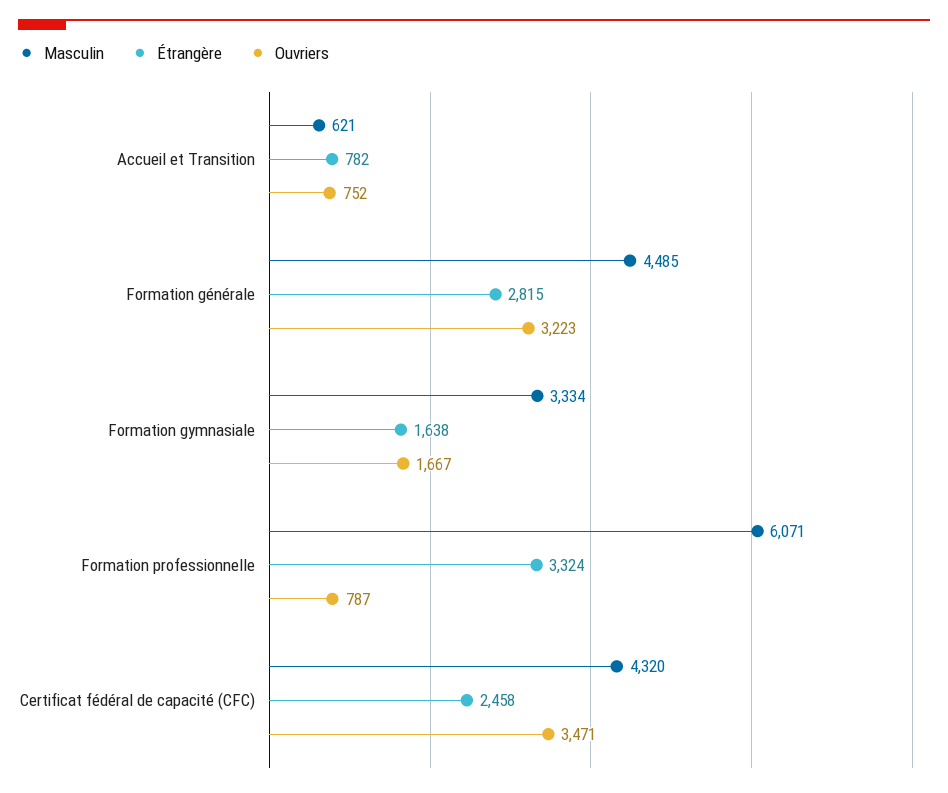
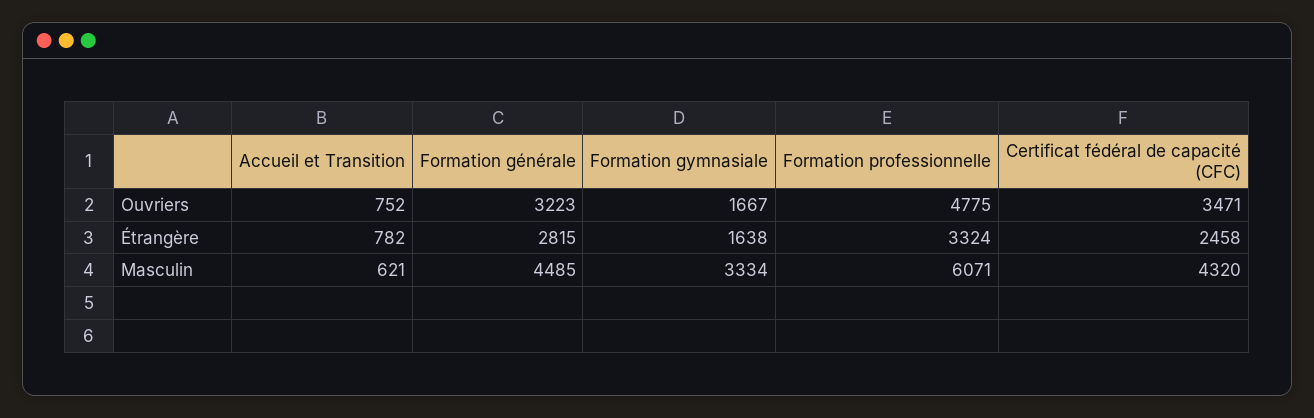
  {
    "Masculin": {
      "Accueil et Transition": 621,
      "Formation générale": 4485,
      "Formation gymnasiale": 3334,
      "Formation professionnelle": 6071,
      "Certificat fédéral de capacité (CFC)": 4320
    },
    "Étrangère": {
      "Accueil et Transition": 782,
      "Formation générale": 2815,
      "Formation gymnasiale": 1638,
      "Formation professionnelle": 3324,
      "Certificat fédéral de capacité (CFC)": 2458
    },
    "Ouvriers": {
      "Accueil et Transition": 752,
      "Formation générale": 3223,
      "Formation gymnasiale": 1667,
-     "Formation professionnelle": 787,
+     "Formation professionnelle": 4775,
      "Certificat fédéral de capacité (CFC)": 3471
    }
  }

